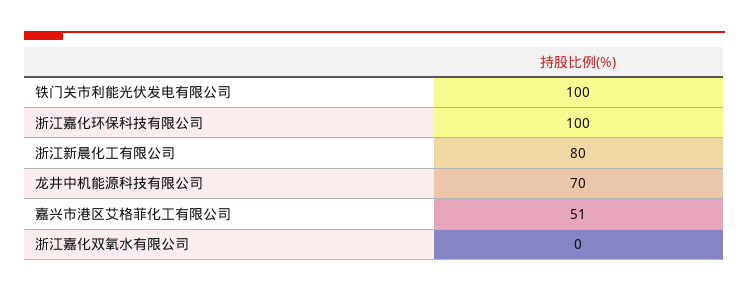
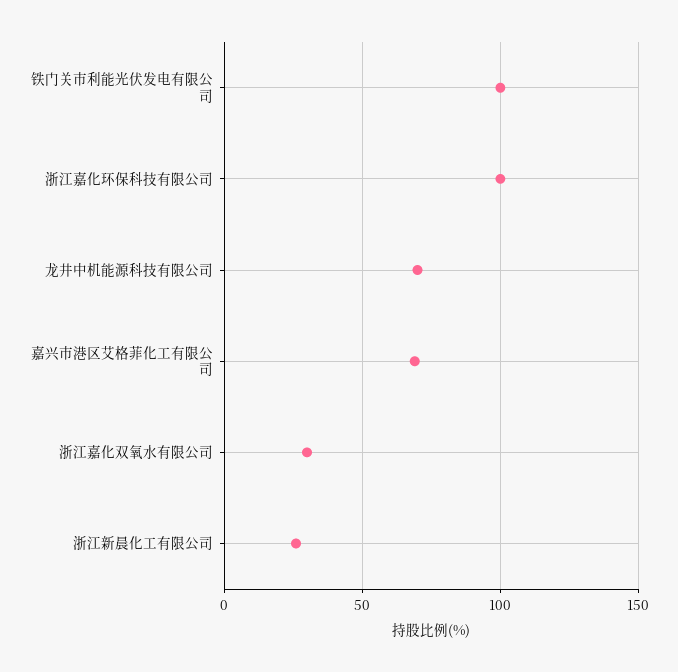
  {
    "铁门关市利能光伏发电有限公司": 100,
    "浙江嘉化环保科技有限公司": 100,
-   "浙江新晨化工有限公司": 80,
+   "浙江新晨化工有限公司": 25,
    "龙井中机能源科技有限公司": 70,
-   "嘉兴市港区艾格菲化工有限公司": 51,
+   "嘉兴市港区艾格菲化工有限公司": 70,
-   "浙江嘉化双氧水有限公司": 0
+   "浙江嘉化双氧水有限公司": 30
  }

